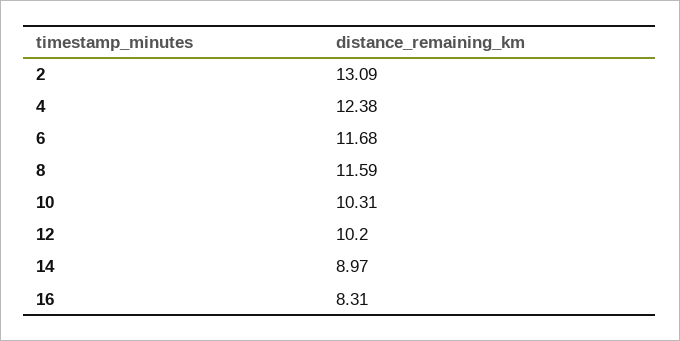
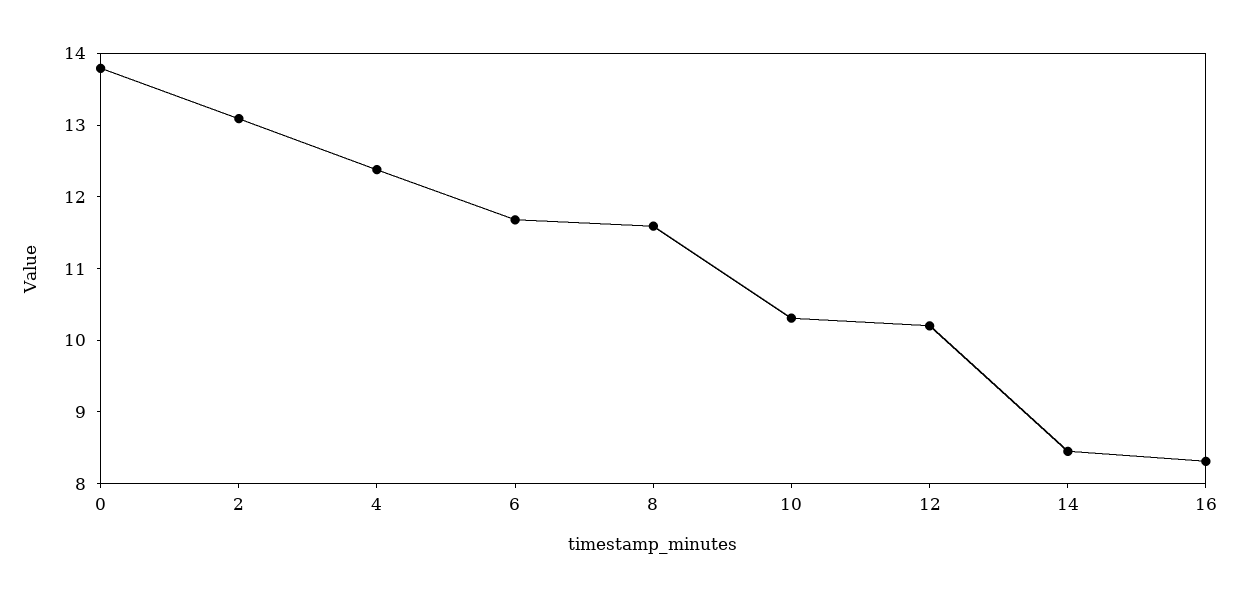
  {
    "2": 13.09,
    "4": 12.38,
    "6": 11.68,
    "8": 11.59,
    "10": 10.31,
    "12": 10.2,
-   "14": 8.97,
+   "14": 8.4,
-   "16": 8.31
+   "16": 8.31,
+   "0": 13.8
  }

